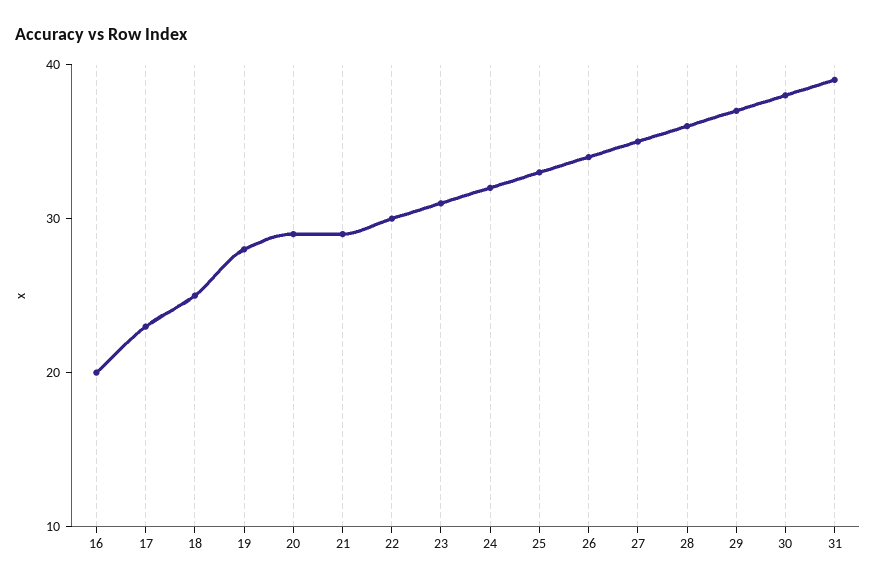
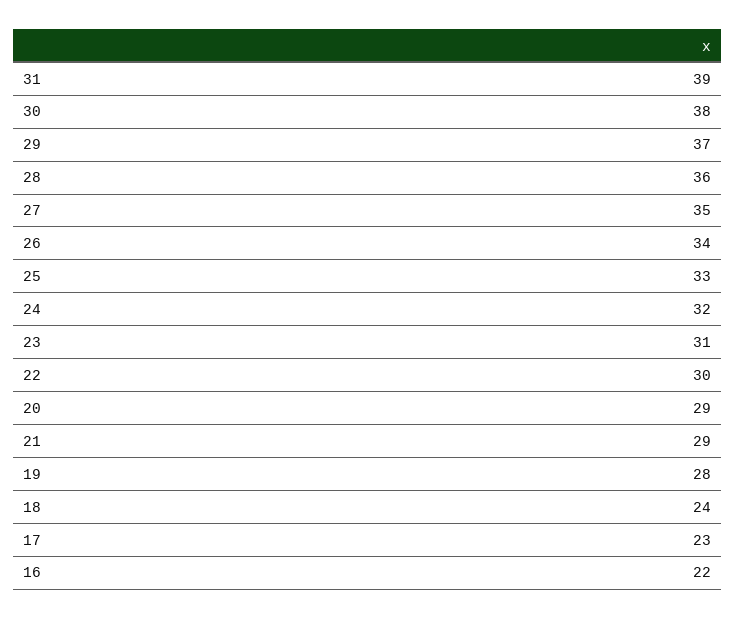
  {
-   "16": 20,
+   "16": 22,
    "17": 23,
-   "18": 25,
+   "18": 24,
    "19": 28,
    "20": 29,
    "21": 29,
    "22": 30,
    "23": 31,
    "24": 32,
    "25": 33,
    "26": 34,
    "27": 35,
    "28": 36,
    "29": 37,
    "30": 38,
    "31": 39
  }

